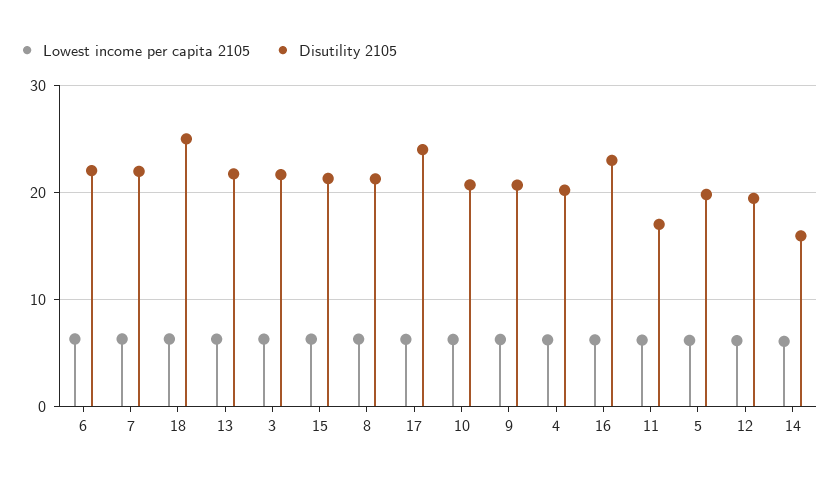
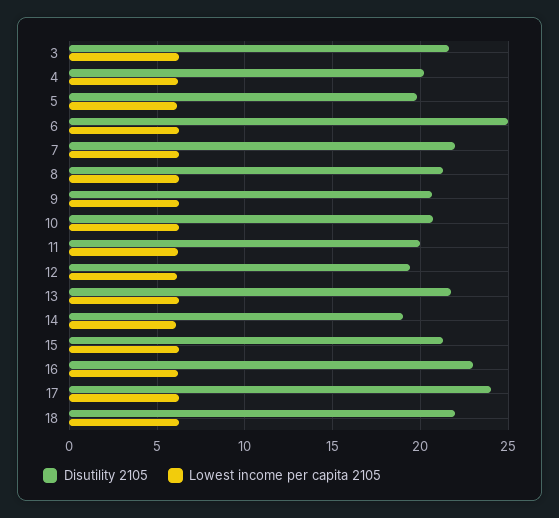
  {
    "Lowest income per capita 2105": {
      "6": 6.5,
      "7": 6.5,
      "18": 6.5,
      "13": 6.5,
      "3": 6.5,
      "15": 6.5,
      "8": 6.5,
      "17": 6,
      "10": 6,
      "9": 6,
      "4": 6,
      "16": 6,
      "11": 6,
      "5": 6,
      "12": 6,
      "14": 6
    },
    "Disutility 2105": {
-     "6": 22,
+     "6": 25,
      "7": 22,
-     "18": 25,
+     "18": 22,
      "13": 21.5,
      "3": 21.5,
      "15": 21.5,
      "8": 21.5,
      "17": 24,
      "10": 20.5,
      "9": 20.5,
      "4": 20,
      "16": 23,
-     "11": 17,
+     "11": 20,
      "5": 20,
      "12": 19.5,
-     "14": 16
+     "14": 19
    }
  }

